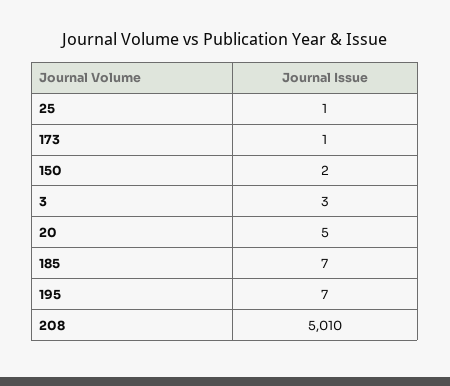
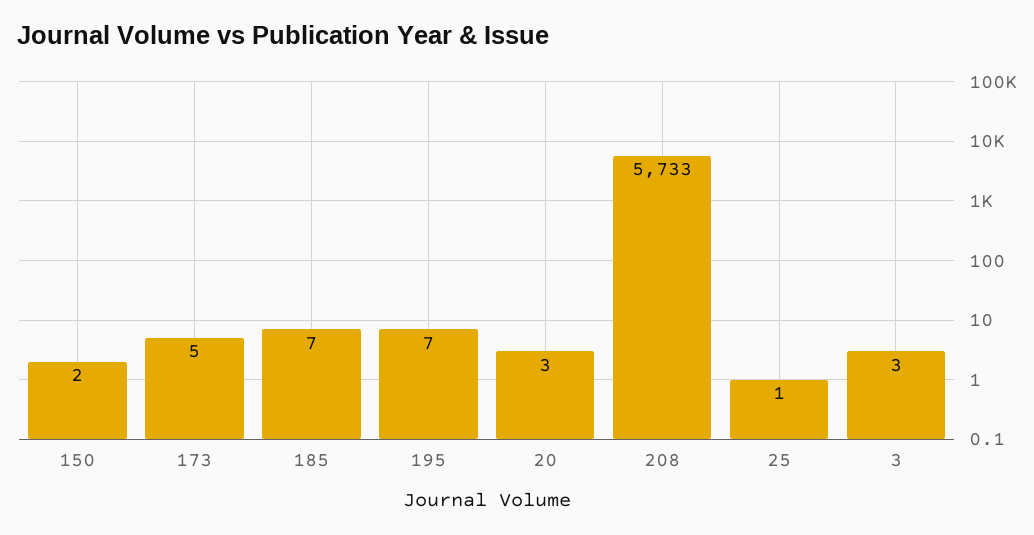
  {
    "25": 1,
-   "173": 1,
+   "173": 5,
    "150": 2,
    "3": 3,
-   "20": 5,
+   "20": 3,
    "185": 7,
    "195": 7,
-   "208": 5010
+   "208": 5733
  }

